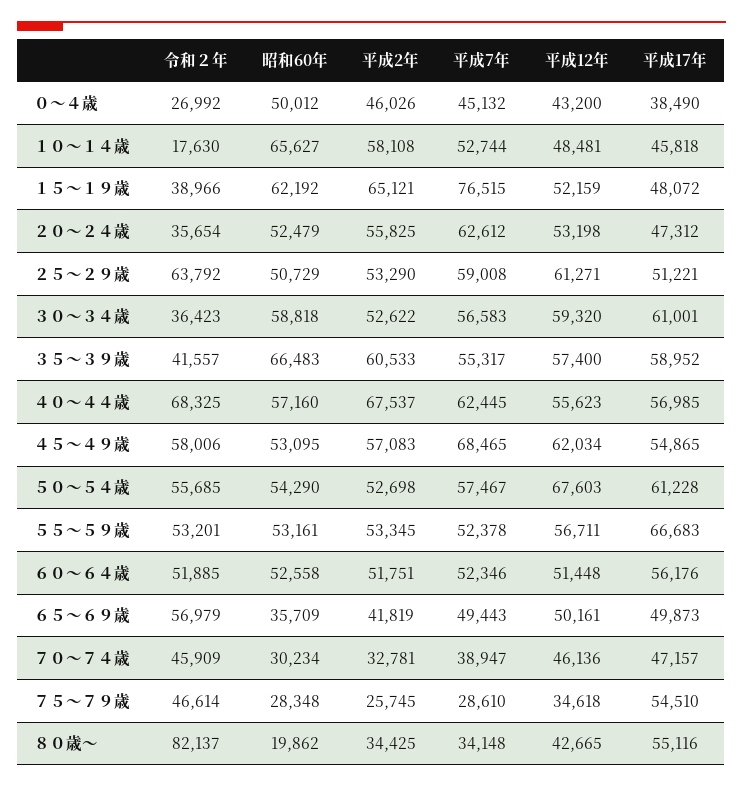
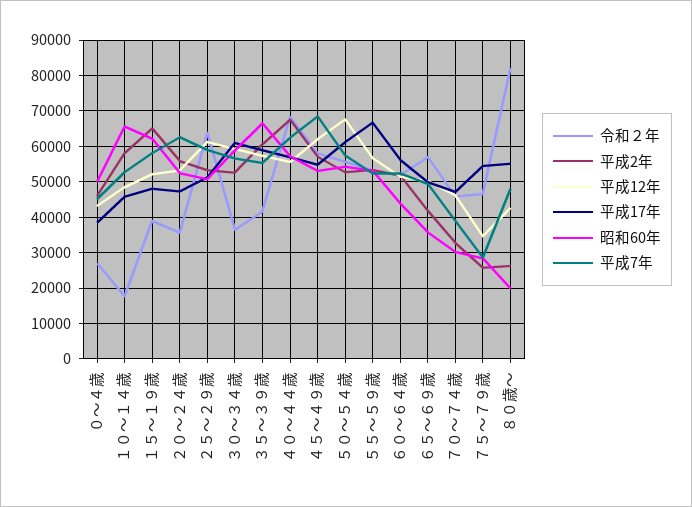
  {
    "令和２年": {
      "０～４歳": 26992,
      "１０～１４歳": 17630,
      "１５～１９歳": 38966,
      "２０～２４歳": 35654,
      "２５～２９歳": 63792,
      "３０～３４歳": 36423,
      "３５～３９歳": 41557,
      "４０～４４歳": 68325,
      "４５～４９歳": 58006,
      "５０～５４歳": 55685,
      "５５～５９歳": 53201,
      "６０～６４歳": 51885,
      "６５～６９歳": 56979,
      "７０～７４歳": 45909,
      "７５～７９歳": 46614,
      "８０歳～": 82137
    },
    "昭和60年": {
      "０～４歳": 50012,
      "１０～１４歳": 65627,
      "１５～１９歳": 62192,
      "２０～２４歳": 52479,
      "２５～２９歳": 50729,
      "３０～３４歳": 58818,
      "３５～３９歳": 66483,
      "４０～４４歳": 57160,
      "４５～４９歳": 53095,
      "５０～５４歳": 54290,
      "５５～５９歳": 53161,
-     "６０～６４歳": 52558,
+     "６０～６４歳": 44000,
      "６５～６９歳": 35709,
      "７０～７４歳": 30234,
      "７５～７９歳": 28348,
      "８０歳～": 19862
    },
    "平成2年": {
      "０～４歳": 46026,
      "１０～１４歳": 58108,
      "１５～１９歳": 65121,
      "２０～２４歳": 55825,
      "２５～２９歳": 53290,
      "３０～３４歳": 52622,
      "３５～３９歳": 60533,
      "４０～４４歳": 67537,
      "４５～４９歳": 57083,
      "５０～５４歳": 52698,
      "５５～５９歳": 53345,
      "６０～６４歳": 51751,
      "６５～６９歳": 41819,
      "７０～７４歳": 32781,
      "７５～７９歳": 25745,
-     "８０歳～": 34425
+     "８０歳～": 26000
    },
    "平成7年": {
      "０～４歳": 45132,
      "１０～１４歳": 52744,
-     "１５～１９歳": 76515,
+     "１５～１９歳": 58000,
      "２０～２４歳": 62612,
      "２５～２９歳": 59008,
      "３０～３４歳": 56583,
      "３５～３９歳": 55317,
      "４０～４４歳": 62445,
      "４５～４９歳": 68465,
      "５０～５４歳": 57467,
      "５５～５９歳": 52378,
      "６０～６４歳": 52346,
      "６５～６９歳": 49443,
      "７０～７４歳": 38947,
      "７５～７９歳": 28610,
-     "８０歳～": 34148
+     "８０歳～": 48000
    },
    "平成12年": {
      "０～４歳": 43200,
      "１０～１４歳": 48481,
      "１５～１９歳": 52159,
      "２０～２４歳": 53198,
      "２５～２９歳": 61271,
      "３０～３４歳": 59320,
      "３５～３９歳": 57400,
      "４０～４４歳": 55623,
      "４５～４９歳": 62034,
      "５０～５４歳": 67603,
      "５５～５９歳": 56711,
      "６０～６４歳": 51448,
      "６５～６９歳": 50161,
      "７０～７４歳": 46136,
      "７５～７９歳": 34618,
      "８０歳～": 42665
    },
    "平成17年": {
      "０～４歳": 38490,
      "１０～１４歳": 45818,
      "１５～１９歳": 48072,
      "２０～２４歳": 47312,
      "２５～２９歳": 51221,
      "３０～３４歳": 61001,
      "３５～３９歳": 58952,
      "４０～４４歳": 56985,
      "４５～４９歳": 54865,
      "５０～５４歳": 61228,
      "５５～５９歳": 66683,
      "６０～６４歳": 56176,
      "６５～６９歳": 49873,
      "７０～７４歳": 47157,
      "７５～７９歳": 54510,
      "８０歳～": 55116
    }
  }

